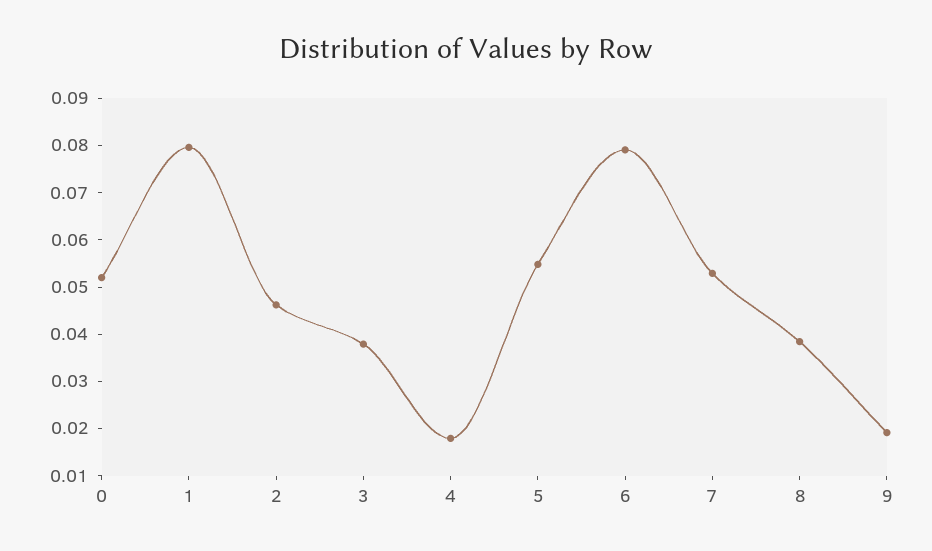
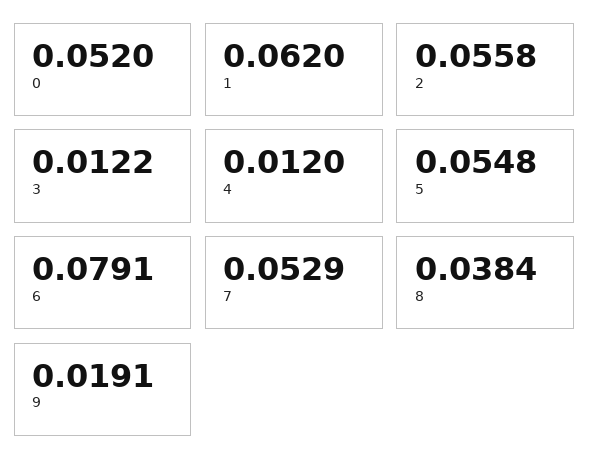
  {
    "0": 0.052,
-   "1": 0.08,
+   "1": 0.062,
-   "2": 0.046,
+   "2": 0.0558,
-   "3": 0.038,
+   "3": 0.0122,
-   "4": 0.018,
+   "4": 0.012,
    "5": 0.0548,
    "6": 0.0791,
    "7": 0.0529,
    "8": 0.0384,
    "9": 0.0191
  }

